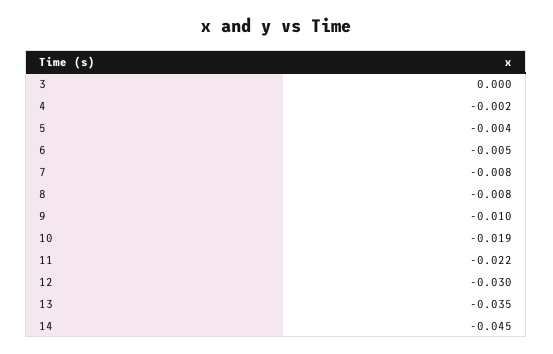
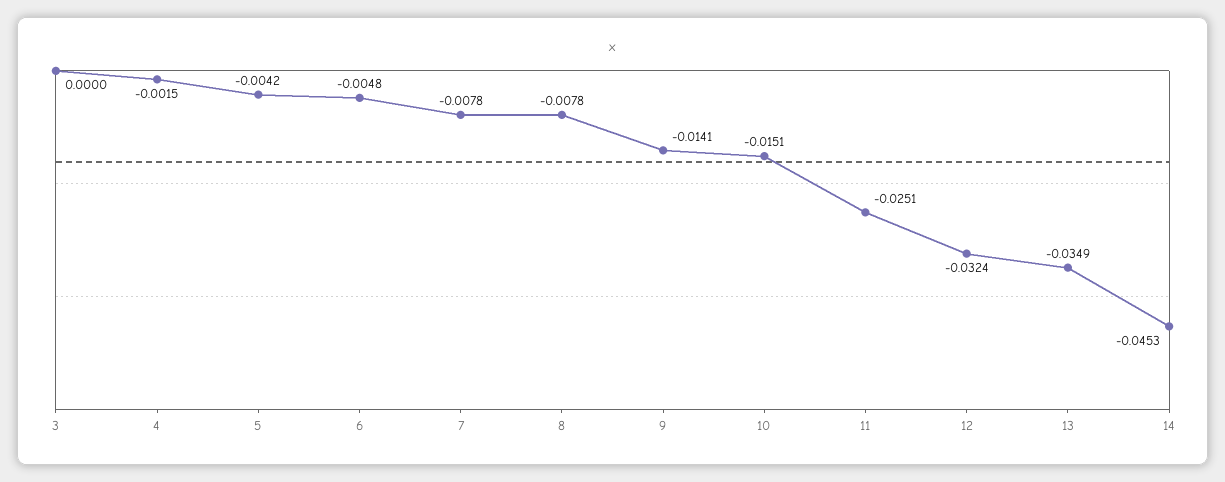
  {
    "3": 0,
    "4": -0.0015,
    "5": -0.0042,
    "6": -0.0048,
    "7": -0.0078,
    "8": -0.0078,
-   "9": -0.01,
+   "9": -0.0141,
-   "10": -0.019,
+   "10": -0.0151,
-   "11": -0.022,
+   "11": -0.0251,
-   "12": -0.03,
+   "12": -0.0324,
    "13": -0.0349,
    "14": -0.0453
  }

